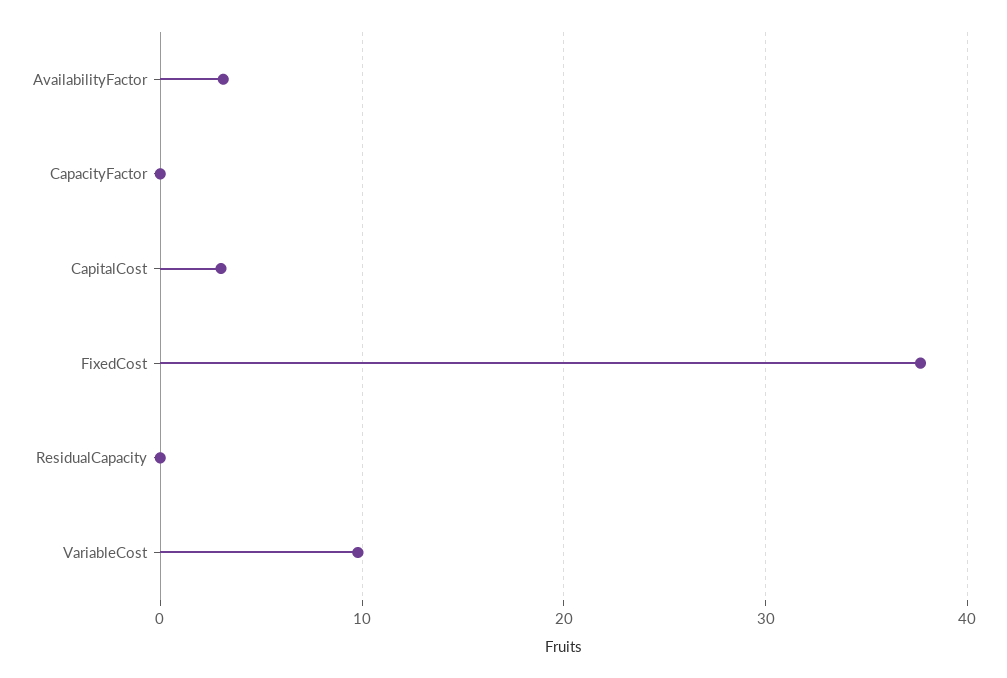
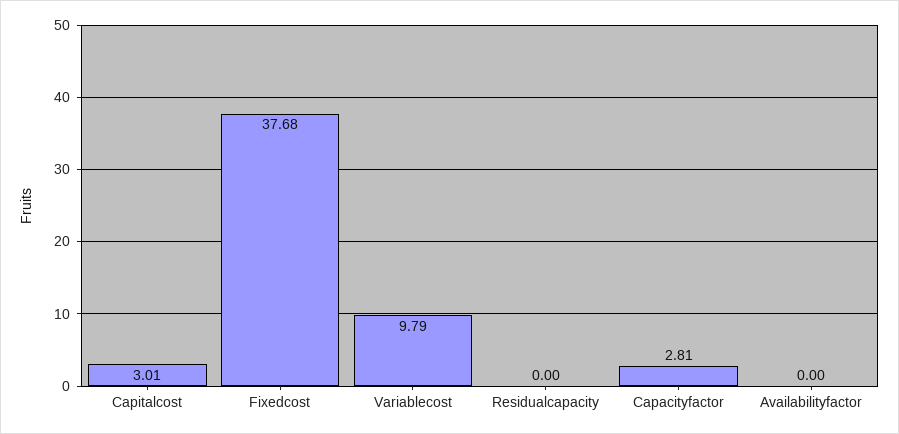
  {
-   "AvailabilityFactor": 3,
+   "AvailabilityFactor": 0,
-   "CapacityFactor": 0,
+   "CapacityFactor": 2.81,
    "CapitalCost": 3.01,
    "FixedCost": 37.68,
    "ResidualCapacity": 0,
    "VariableCost": 9.79
  }

